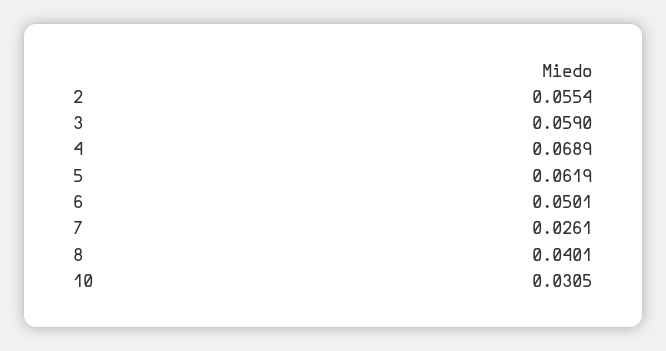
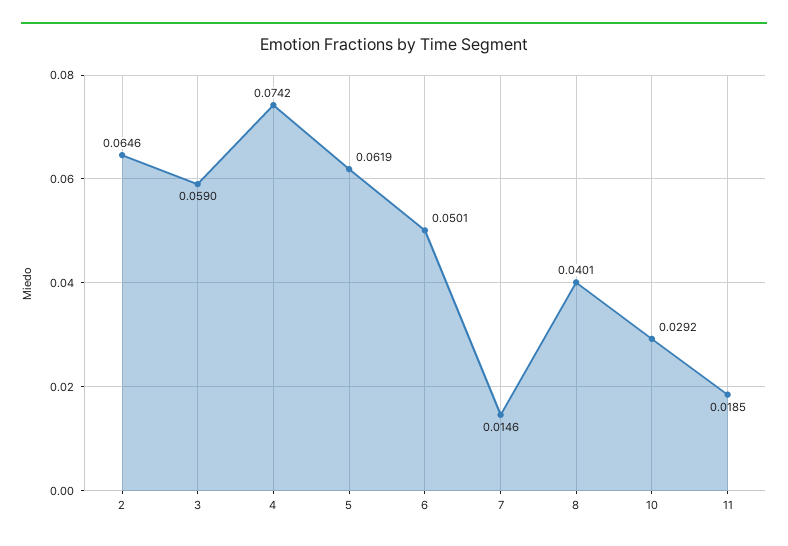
  {
-   "2": 0.0554,
+   "2": 0.0646,
    "3": 0.059,
-   "4": 0.0689,
+   "4": 0.0742,
    "5": 0.0619,
    "6": 0.0501,
-   "7": 0.0261,
+   "7": 0.0146,
    "8": 0.0401,
-   "10": 0.0305
+   "10": 0.0292,
+   "11": 0.0185
  }

